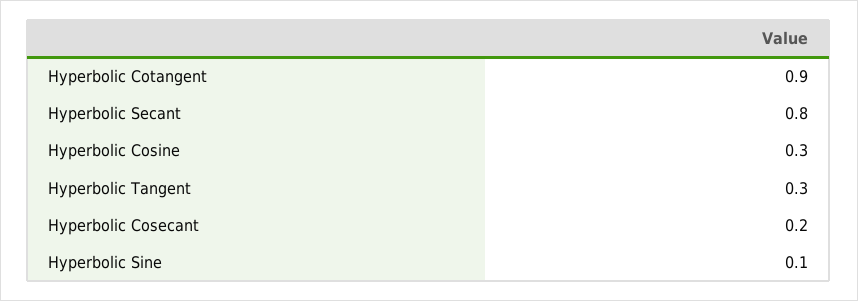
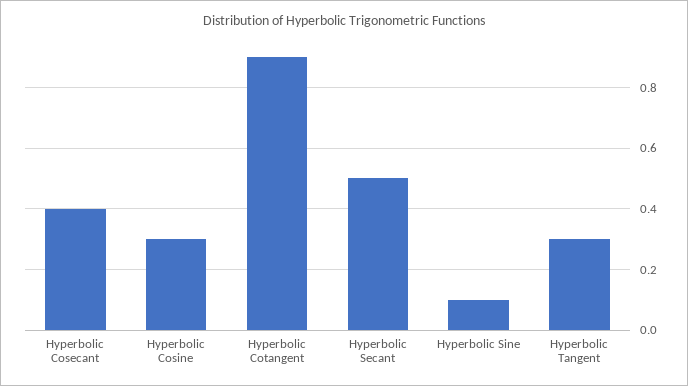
  {
    "Hyperbolic Cotangent": 0.9,
-   "Hyperbolic Secant": 0.8,
+   "Hyperbolic Secant": 0.5,
    "Hyperbolic Cosine": 0.3,
    "Hyperbolic Tangent": 0.3,
-   "Hyperbolic Cosecant": 0.2,
+   "Hyperbolic Cosecant": 0.4,
    "Hyperbolic Sine": 0.1
  }

